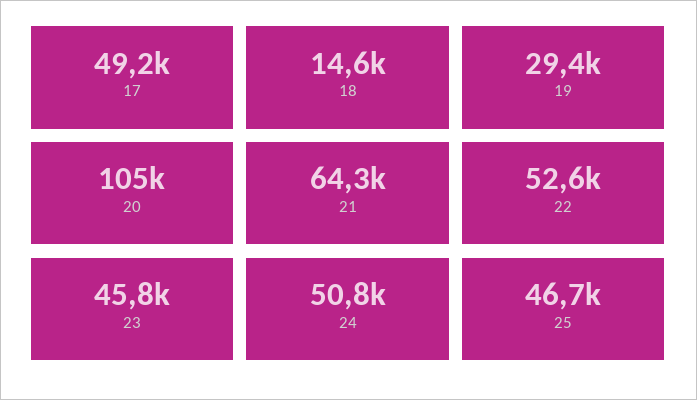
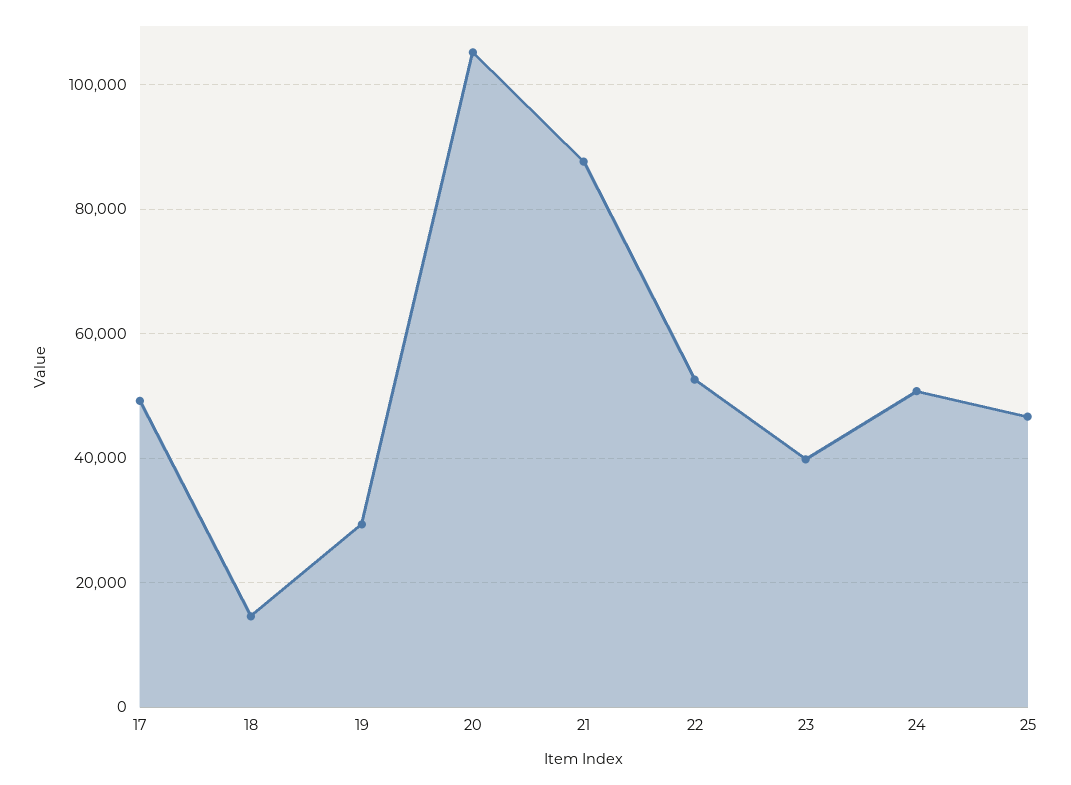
  {
    "17": 49200,
    "18": 14600,
    "19": 29400,
    "20": 105000,
-   "21": 64300,
+   "21": 88000,
    "22": 52600,
-   "23": 45800,
+   "23": 40000,
    "24": 50800,
    "25": 46700
  }

